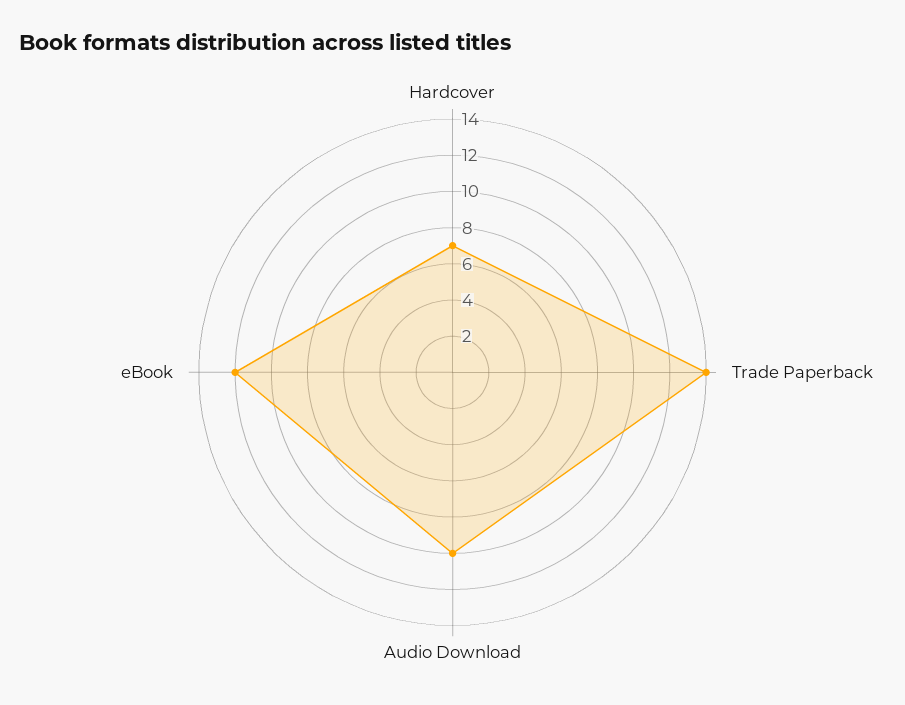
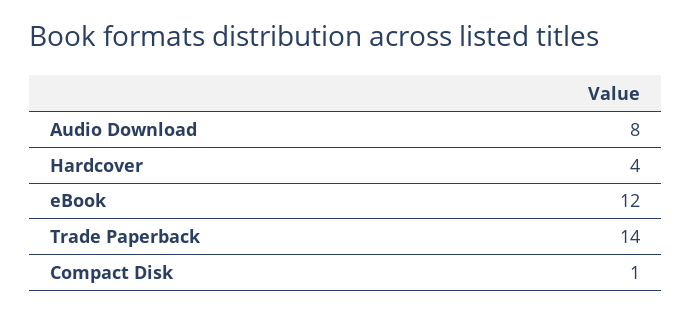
  {
-   "Hardcover": 7,
+   "Hardcover": 4,
    "Trade Paperback": 14,
-   "Audio Download": 10,
+   "Audio Download": 8,
-   "eBook": 12
+   "eBook": 12,
+   "Compact Disk": 1
  }

